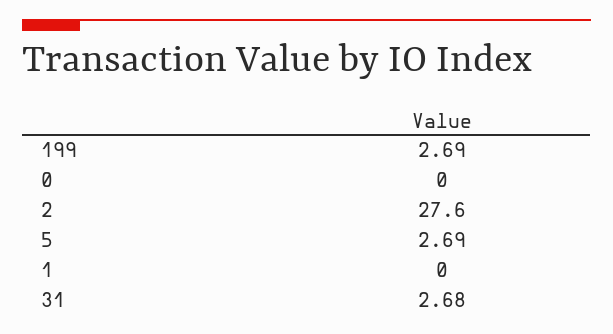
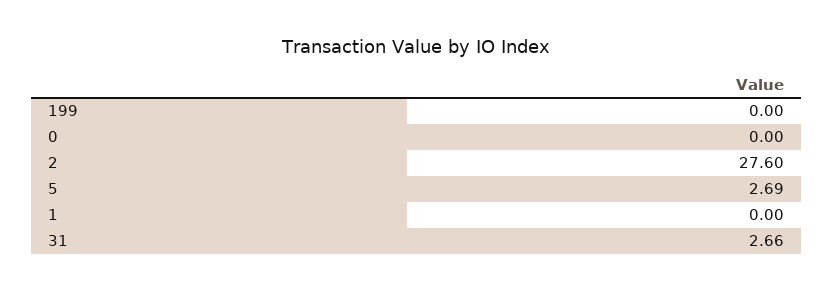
  {
-   "199": 2.69,
+   "199": 0,
    "0": 0,
    "2": 27.6,
    "5": 2.69,
    "1": 0,
-   "31": 2.68
+   "31": 2.66
  }

